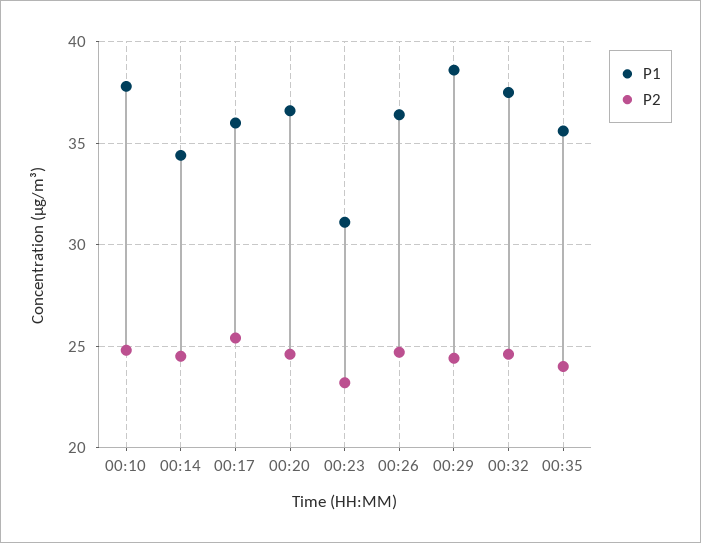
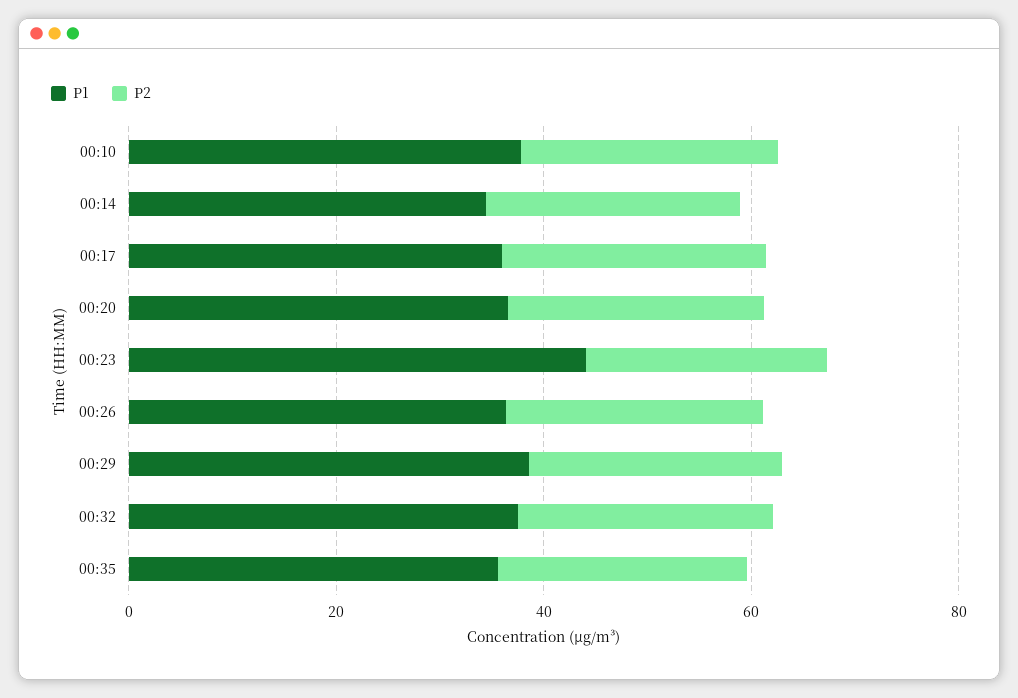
  {
    "P1": {
      "00:10": 38,
      "00:14": 34.5,
      "00:17": 36,
      "00:20": 36.5,
-     "00:23": 31,
+     "00:23": 45,
      "00:26": 36.5,
      "00:29": 38.5,
      "00:32": 37.5,
      "00:35": 35.5
    },
    "P2": {
      "00:10": 25,
      "00:14": 24.5,
      "00:17": 25.5,
      "00:20": 24.5,
      "00:23": 23,
      "00:26": 24.5,
      "00:29": 24.5,
      "00:32": 24.5,
      "00:35": 24
    }
  }

